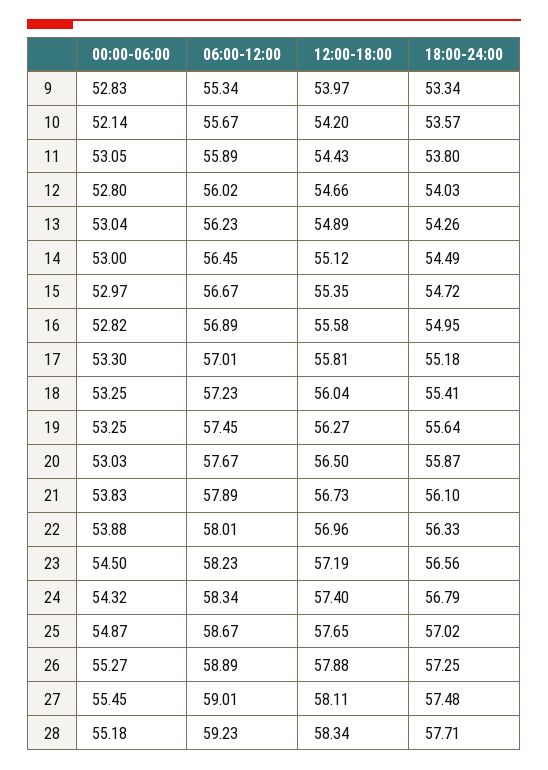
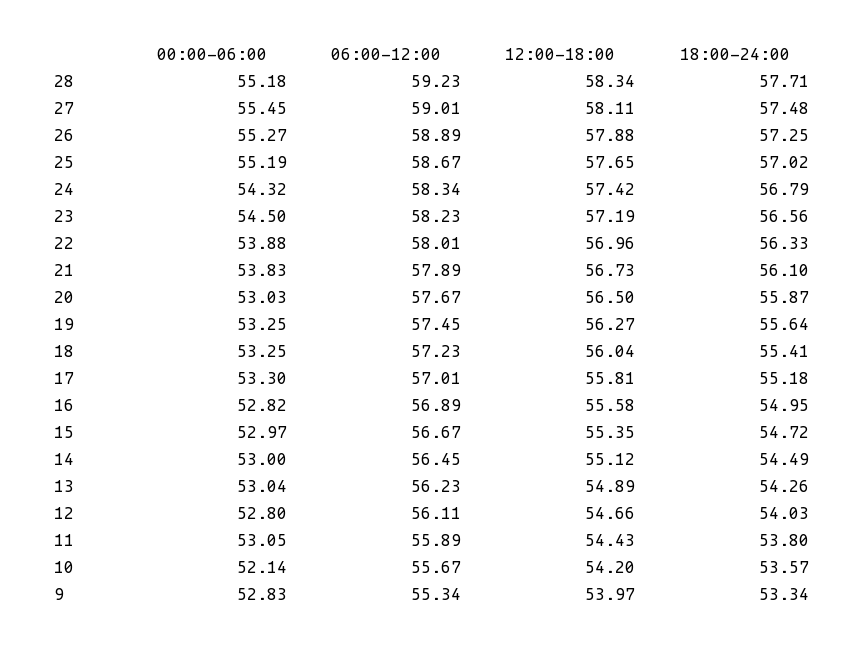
  {
    "00:00-06:00": {
      "9": 52.83,
      "10": 52.14,
      "11": 53.05,
      "12": 52.8,
      "13": 53.04,
      "14": 53,
      "15": 52.97,
      "16": 52.82,
      "17": 53.3,
      "18": 53.25,
      "19": 53.25,
      "20": 53.03,
      "21": 53.83,
      "22": 53.88,
      "23": 54.5,
      "24": 54.32,
-     "25": 54.87,
+     "25": 55.19,
      "26": 55.27,
      "27": 55.45,
      "28": 55.18
    },
    "06:00-12:00": {
      "9": 55.34,
      "10": 55.67,
      "11": 55.89,
-     "12": 56.02,
+     "12": 56.11,
      "13": 56.23,
      "14": 56.45,
      "15": 56.67,
      "16": 56.89,
      "17": 57.01,
      "18": 57.23,
      "19": 57.45,
      "20": 57.67,
      "21": 57.89,
      "22": 58.01,
      "23": 58.23,
      "24": 58.34,
      "25": 58.67,
      "26": 58.89,
      "27": 59.01,
      "28": 59.23
    },
    "12:00-18:00": {
      "9": 53.97,
      "10": 54.2,
      "11": 54.43,
      "12": 54.66,
      "13": 54.89,
      "14": 55.12,
      "15": 55.35,
      "16": 55.58,
      "17": 55.81,
      "18": 56.04,
      "19": 56.27,
      "20": 56.5,
      "21": 56.73,
      "22": 56.96,
      "23": 57.19,
-     "24": 57.4,
+     "24": 57.42,
      "25": 57.65,
      "26": 57.88,
      "27": 58.11,
      "28": 58.34
    },
    "18:00-24:00": {
      "9": 53.34,
      "10": 53.57,
      "11": 53.8,
      "12": 54.03,
      "13": 54.26,
      "14": 54.49,
      "15": 54.72,
      "16": 54.95,
      "17": 55.18,
      "18": 55.41,
      "19": 55.64,
      "20": 55.87,
      "21": 56.1,
      "22": 56.33,
      "23": 56.56,
      "24": 56.79,
      "25": 57.02,
      "26": 57.25,
      "27": 57.48,
      "28": 57.71
    }
  }

